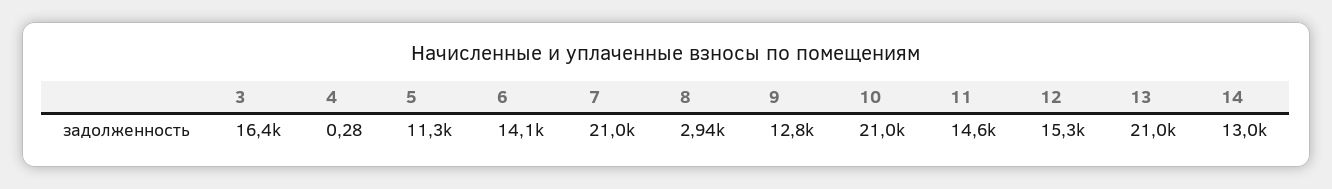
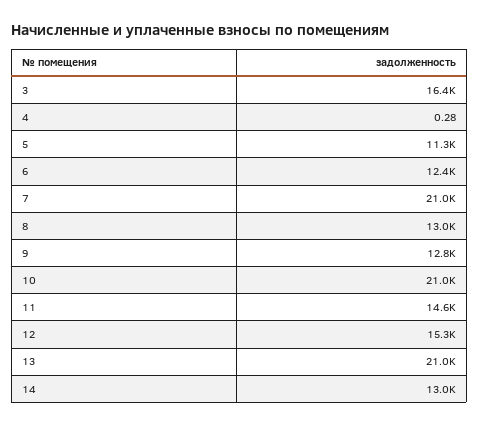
  {
    "3": 16400,
    "4": 0.28,
    "5": 11300,
-   "6": 14100,
+   "6": 12400,
    "7": 21000,
-   "8": 2940,
+   "8": 13000,
    "9": 12800,
    "10": 21000,
    "11": 14600,
    "12": 15300,
    "13": 21000,
    "14": 13000
  }

